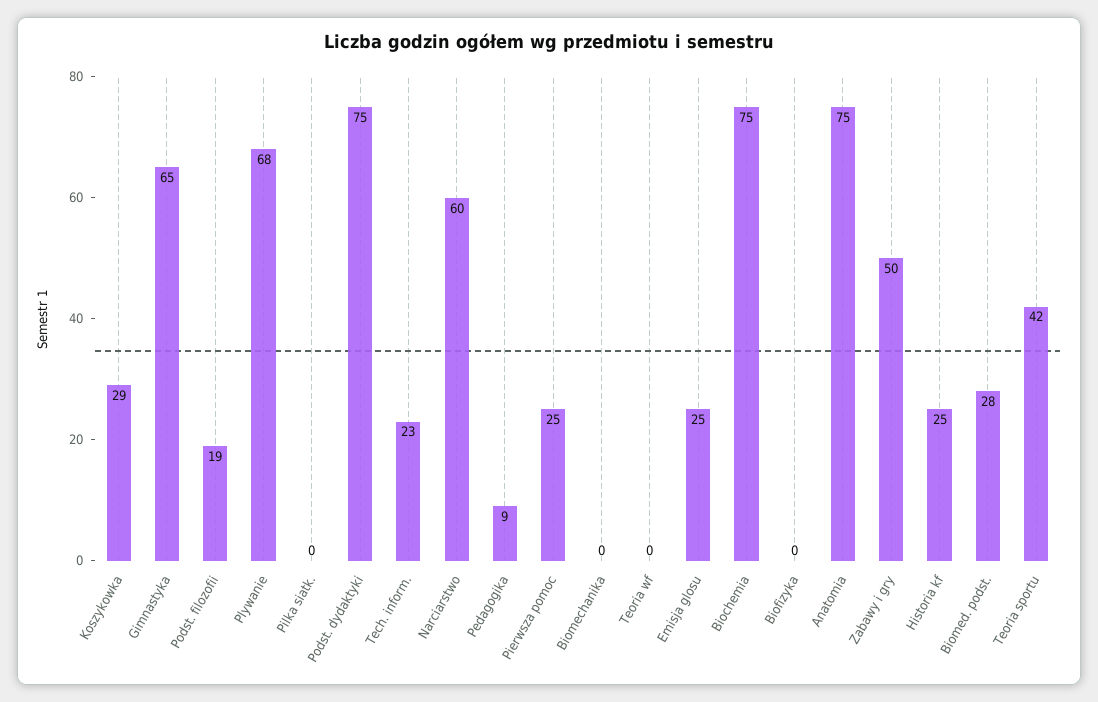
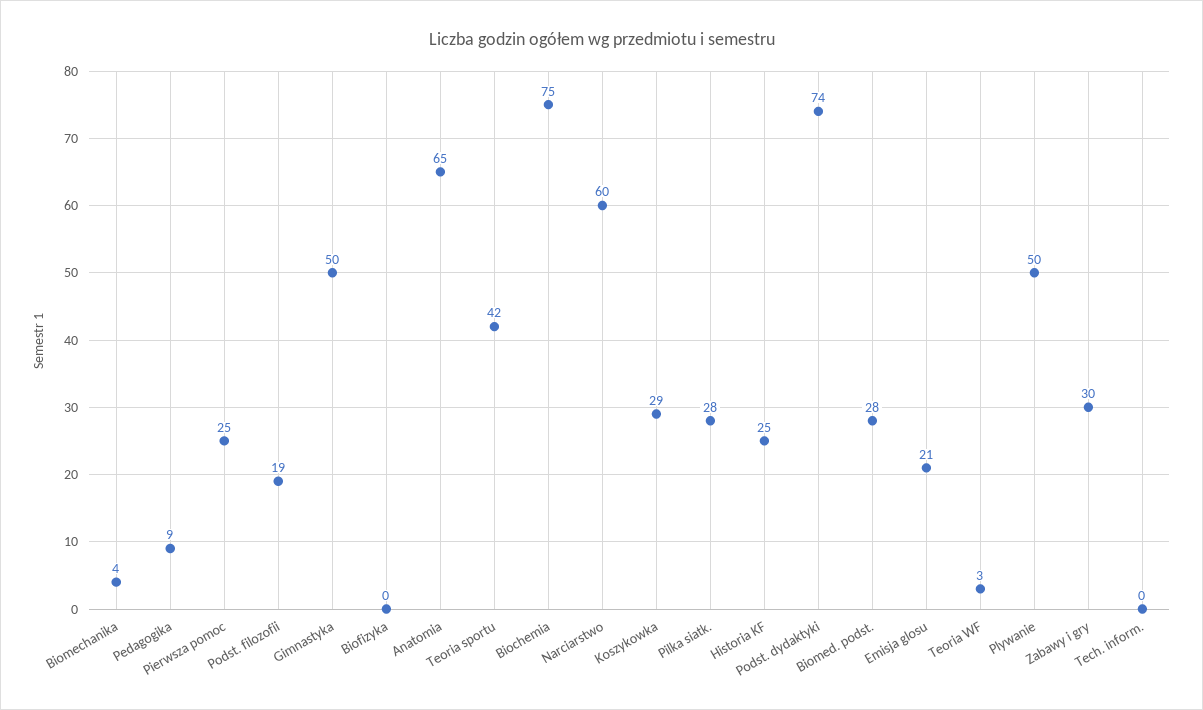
  {
    "Koszykowka": 29,
-   "Gimnastyka": 65,
+   "Gimnastyka": 50,
    "Podst. filozofii": 19,
-   "Plywanie": 68,
+   "Plywanie": 50,
-   "Pilka siatk.": 0,
+   "Pilka siatk.": 28,
-   "Podst. dydaktyki": 75,
+   "Podst. dydaktyki": 74,
-   "Tech. inform.": 23,
+   "Tech. inform.": 0,
    "Narciarstwo": 60,
    "Pedagogika": 9,
    "Pierwsza pomoc": 25,
-   "Biomechanika": 0,
+   "Biomechanika": 4,
-   "Teoria wf": 0,
+   "Teoria wf": 3,
-   "Emisja glosu": 25,
+   "Emisja glosu": 21,
    "Biochemia": 75,
    "Biofizyka": 0,
-   "Anatomia": 75,
+   "Anatomia": 65,
-   "Zabawy i gry": 50,
+   "Zabawy i gry": 30,
    "Historia kf": 25,
    "Biomed. podst.": 28,
    "Teoria sportu": 42
  }

